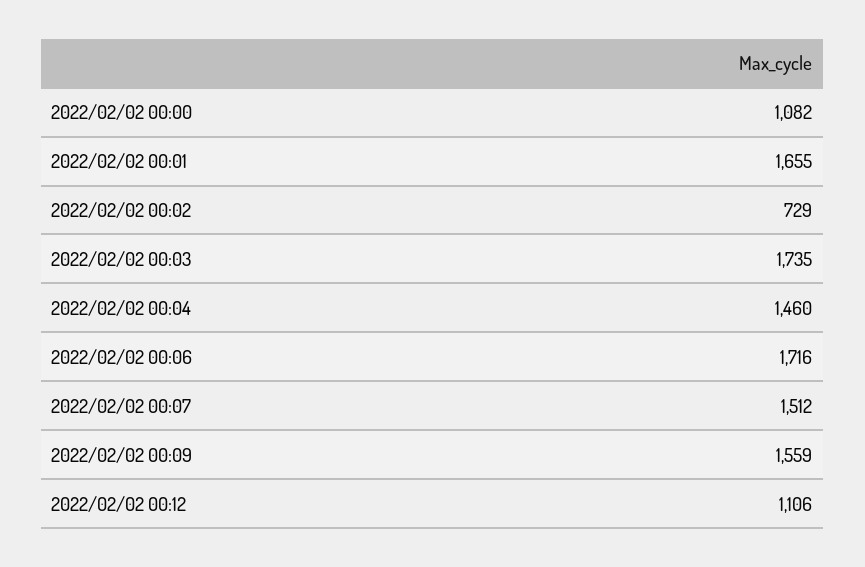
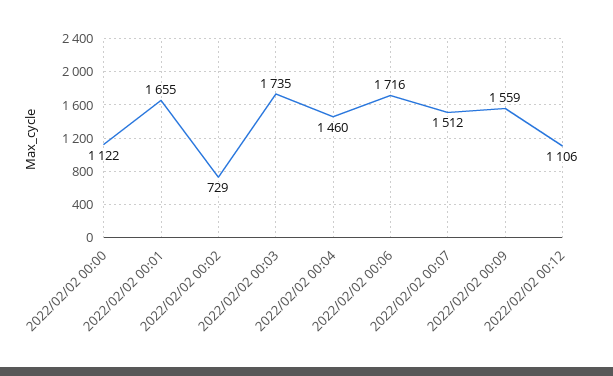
  {
-   "2022/02/02 00:00": 1082,
+   "2022/02/02 00:00": 1122,
    "2022/02/02 00:01": 1655,
    "2022/02/02 00:02": 729,
    "2022/02/02 00:03": 1735,
    "2022/02/02 00:04": 1460,
    "2022/02/02 00:06": 1716,
    "2022/02/02 00:07": 1512,
    "2022/02/02 00:09": 1559,
    "2022/02/02 00:12": 1106
  }

